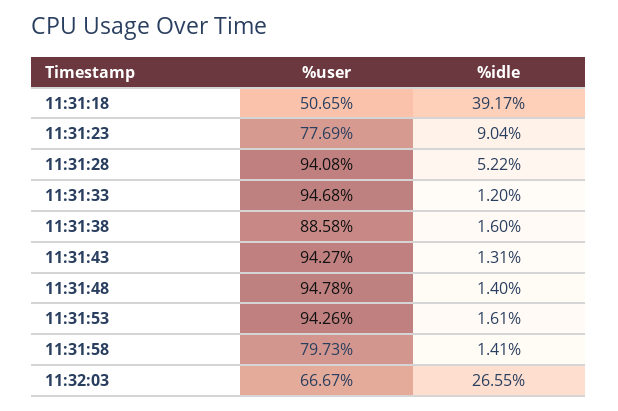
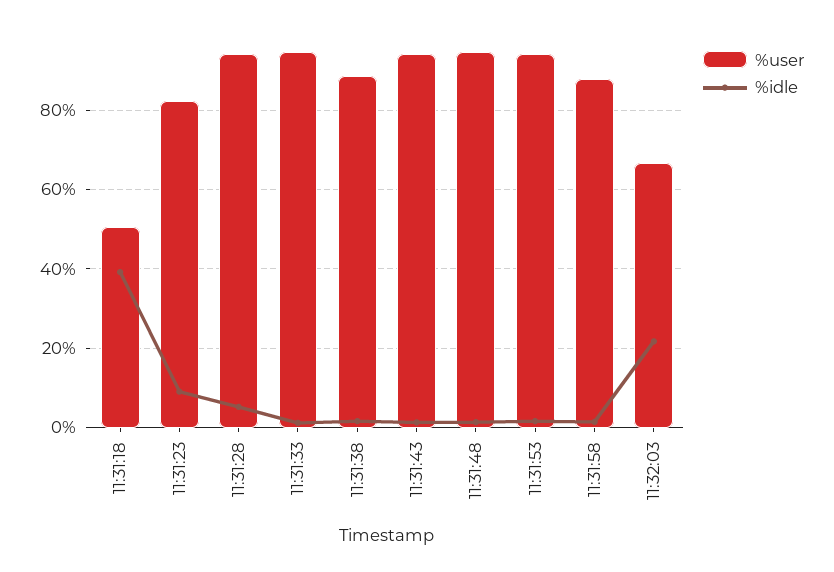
  {
    "%user": {
      "11:31:18": 50.65,
-     "11:31:23": 77.69,
+     "11:31:23": 82,
      "11:31:28": 94.08,
      "11:31:33": 94.68,
      "11:31:38": 88.58,
      "11:31:43": 94.27,
      "11:31:48": 94.78,
      "11:31:53": 94.26,
-     "11:31:58": 79.73,
+     "11:31:58": 88,
      "11:32:03": 66.67
    },
    "%idle": {
      "11:31:18": 39.17,
      "11:31:23": 9.04,
      "11:31:28": 5.22,
      "11:31:33": 1.2,
      "11:31:38": 1.6,
      "11:31:43": 1.31,
      "11:31:48": 1.4,
      "11:31:53": 1.61,
      "11:31:58": 1.41,
-     "11:32:03": 26.55
+     "11:32:03": 22
    }
  }

